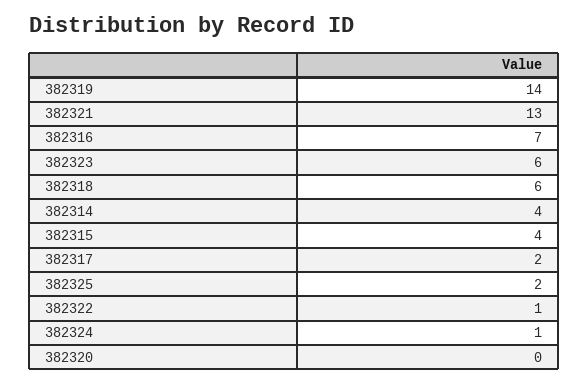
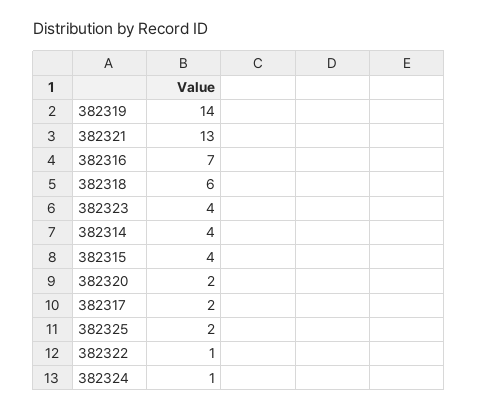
  {
    "382319": 14,
    "382321": 13,
    "382316": 7,
-   "382323": 6,
+   "382323": 4,
    "382318": 6,
    "382314": 4,
    "382315": 4,
    "382317": 2,
    "382325": 2,
    "382322": 1,
    "382324": 1,
-   "382320": 0
+   "382320": 2
  }

